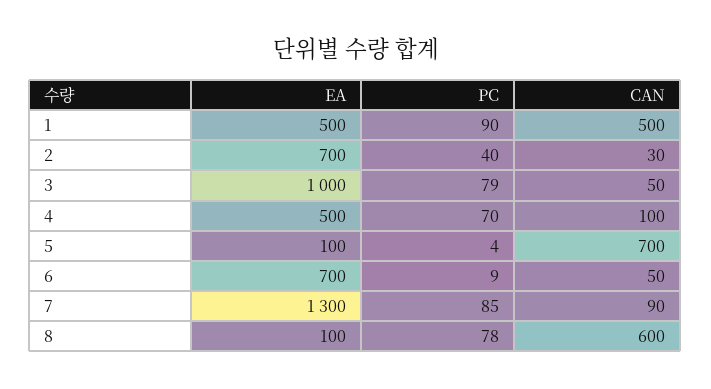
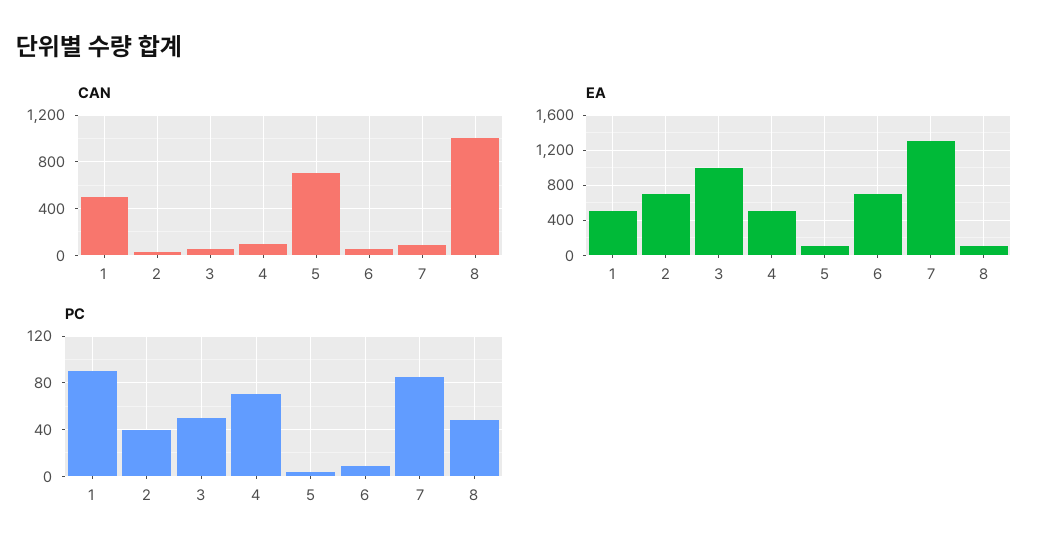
  {
    "EA": {
      "1": 500,
      "2": 700,
      "3": 1000,
      "4": 500,
      "5": 100,
      "6": 700,
      "7": 1300,
      "8": 100
    },
    "PC": {
      "1": 90,
      "2": 40,
-     "3": 79,
+     "3": 50,
      "4": 70,
      "5": 4,
      "6": 9,
      "7": 85,
-     "8": 78
+     "8": 50
    },
    "CAN": {
      "1": 500,
      "2": 30,
      "3": 50,
      "4": 100,
      "5": 700,
      "6": 50,
      "7": 90,
-     "8": 600
+     "8": 1000
    }
  }

